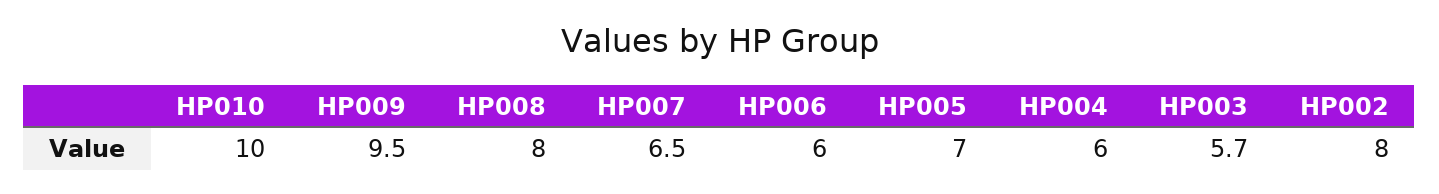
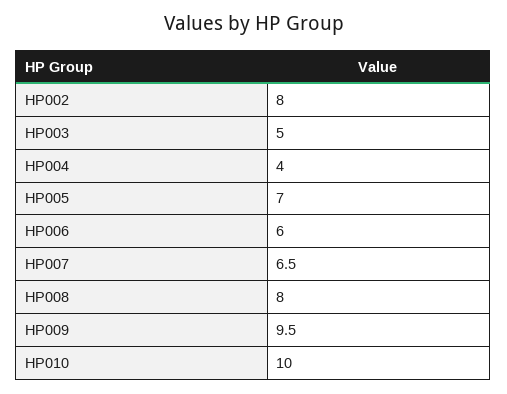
  {
    "HP010": 10,
    "HP009": 9.5,
    "HP008": 8,
    "HP007": 6.5,
    "HP006": 6,
    "HP005": 7,
-   "HP004": 6,
+   "HP004": 4,
-   "HP003": 5.7,
+   "HP003": 5,
    "HP002": 8
  }

